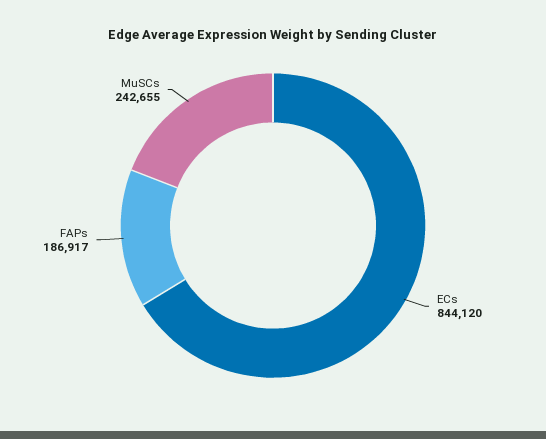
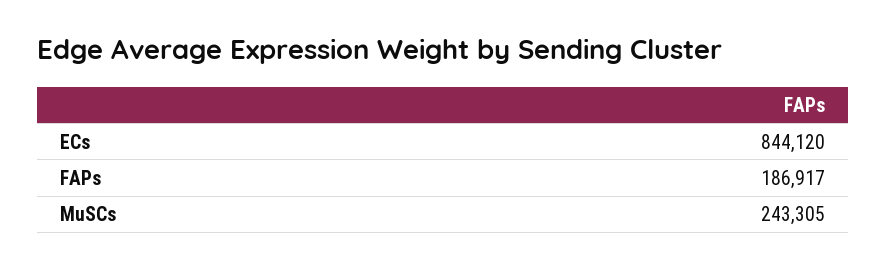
  {
    "ECs": 844120,
    "FAPs": 186917,
-   "MuSCs": 242655
+   "MuSCs": 243305
  }

